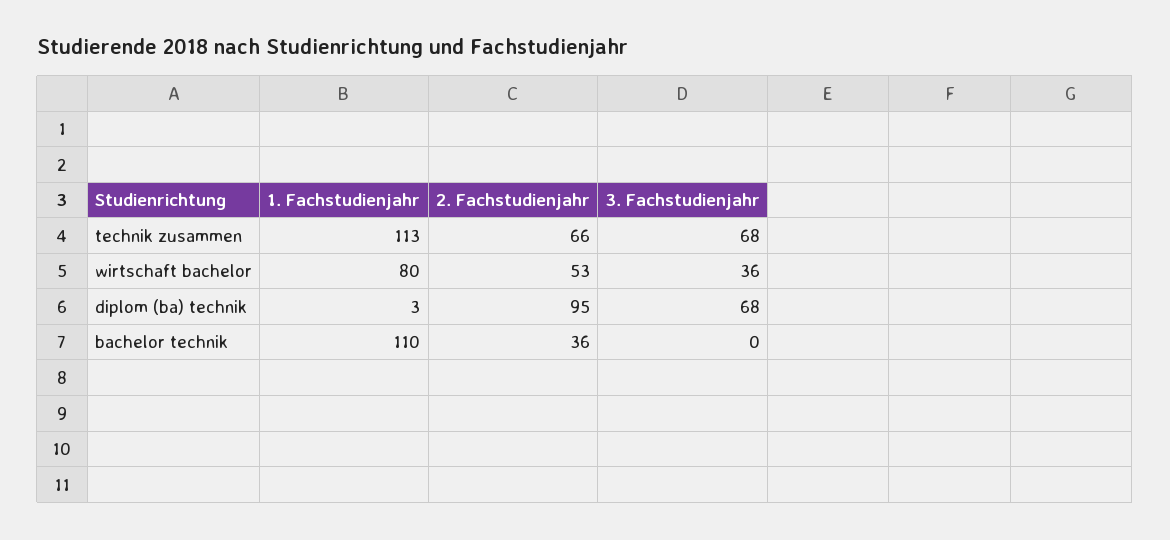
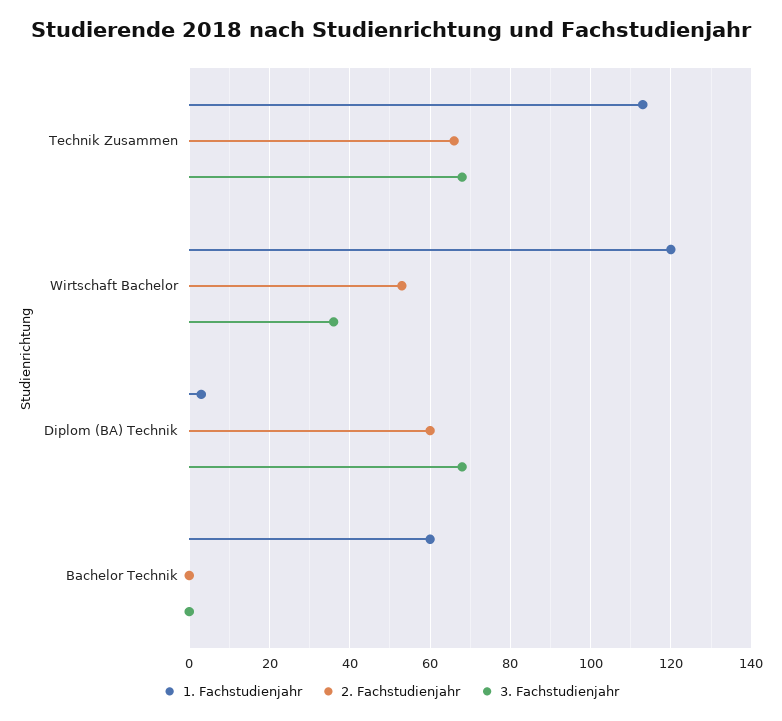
  {
    "1. Fachstudienjahr": {
      "technik zusammen": 113,
-     "wirtschaft bachelor": 80,
+     "wirtschaft bachelor": 120,
      "diplom (ba) technik": 3,
-     "bachelor technik": 110
+     "bachelor technik": 60
    },
    "2. Fachstudienjahr": {
      "technik zusammen": 66,
      "wirtschaft bachelor": 53,
-     "diplom (ba) technik": 95,
+     "diplom (ba) technik": 60,
-     "bachelor technik": 36
+     "bachelor technik": 0
    },
    "3. Fachstudienjahr": {
      "technik zusammen": 68,
      "wirtschaft bachelor": 36,
      "diplom (ba) technik": 68,
      "bachelor technik": 0
    }
  }

